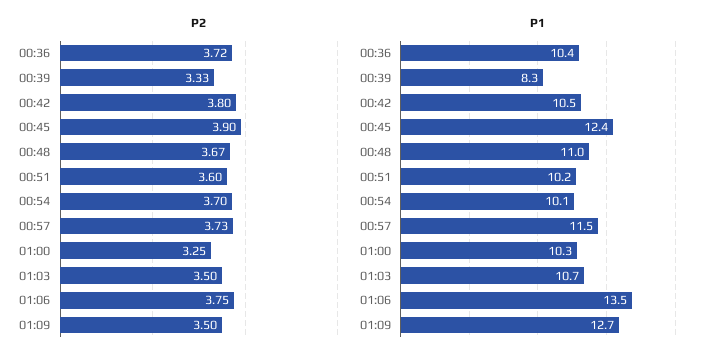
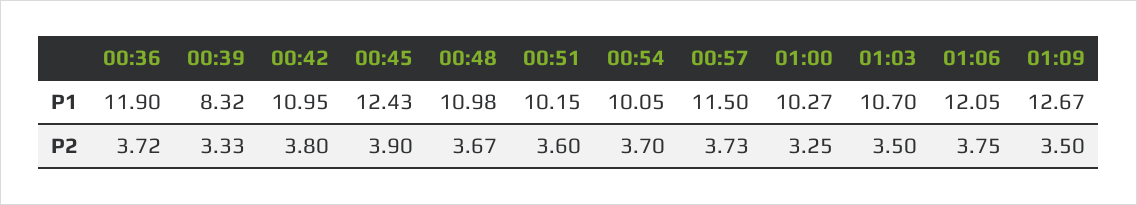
  {
    "P2": {
      "00:36": 3.72,
      "00:39": 3.33,
      "00:42": 3.8,
      "00:45": 3.9,
      "00:48": 3.67,
      "00:51": 3.6,
      "00:54": 3.7,
      "00:57": 3.73,
      "01:00": 3.25,
      "01:03": 3.5,
      "01:06": 3.75,
      "01:09": 3.5
    },
    "P1": {
-     "00:36": 10.4,
+     "00:36": 11.9,
      "00:39": 8.32,
-     "00:42": 10.5,
+     "00:42": 10.95,
      "00:45": 12.43,
      "00:48": 10.98,
      "00:51": 10.15,
      "00:54": 10.05,
      "00:57": 11.5,
      "01:00": 10.27,
      "01:03": 10.7,
-     "01:06": 13.5,
+     "01:06": 12.05,
      "01:09": 12.67
    }
  }

